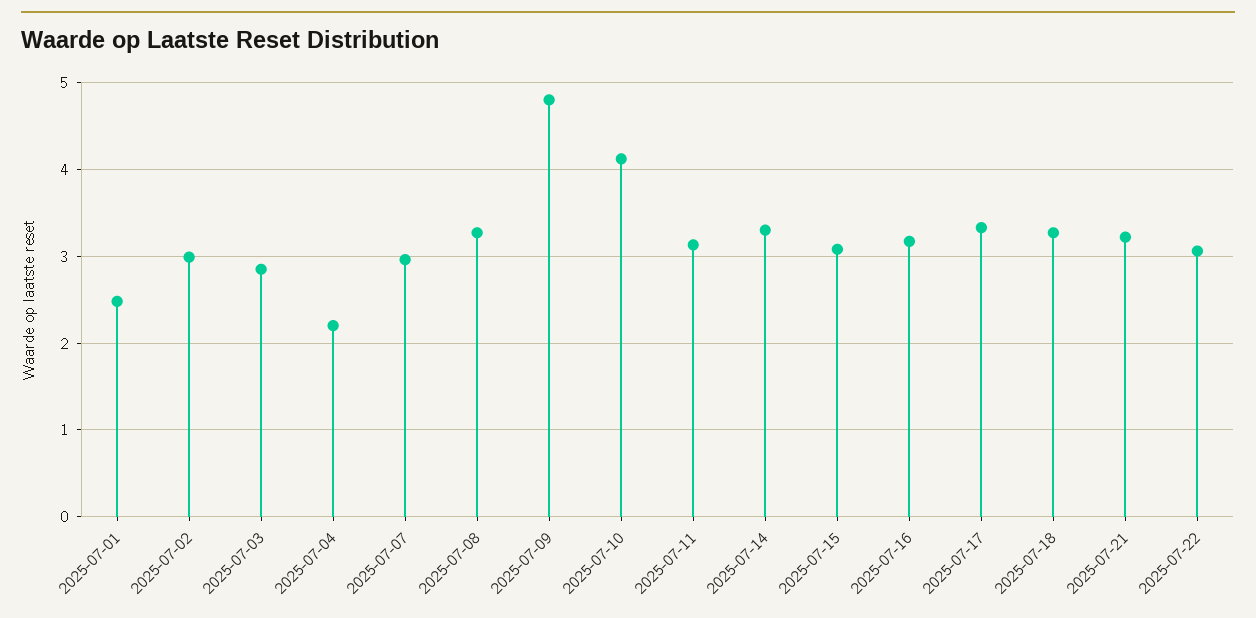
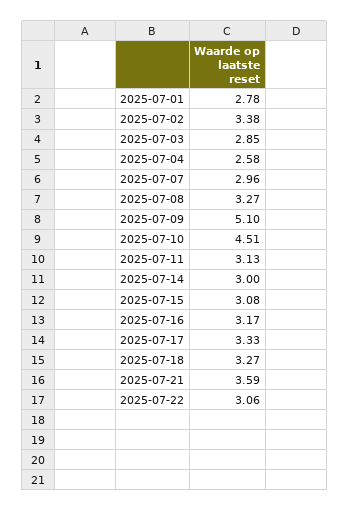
  {
-   "2025-07-01": 2.5,
+   "2025-07-01": 2.78,
-   "2025-07-02": 3,
+   "2025-07-02": 3.38,
    "2025-07-03": 2.85,
-   "2025-07-04": 2.2,
+   "2025-07-04": 2.58,
    "2025-07-07": 2.96,
    "2025-07-08": 3.27,
-   "2025-07-09": 4.8,
+   "2025-07-09": 5.1,
-   "2025-07-10": 4.1,
+   "2025-07-10": 4.51,
    "2025-07-11": 3.13,
-   "2025-07-14": 3.3,
+   "2025-07-14": 3,
    "2025-07-15": 3.08,
    "2025-07-16": 3.17,
    "2025-07-17": 3.33,
    "2025-07-18": 3.27,
-   "2025-07-21": 3.2,
+   "2025-07-21": 3.59,
    "2025-07-22": 3.06
  }

